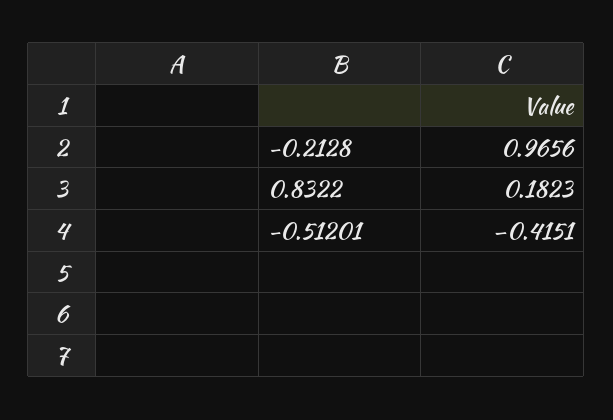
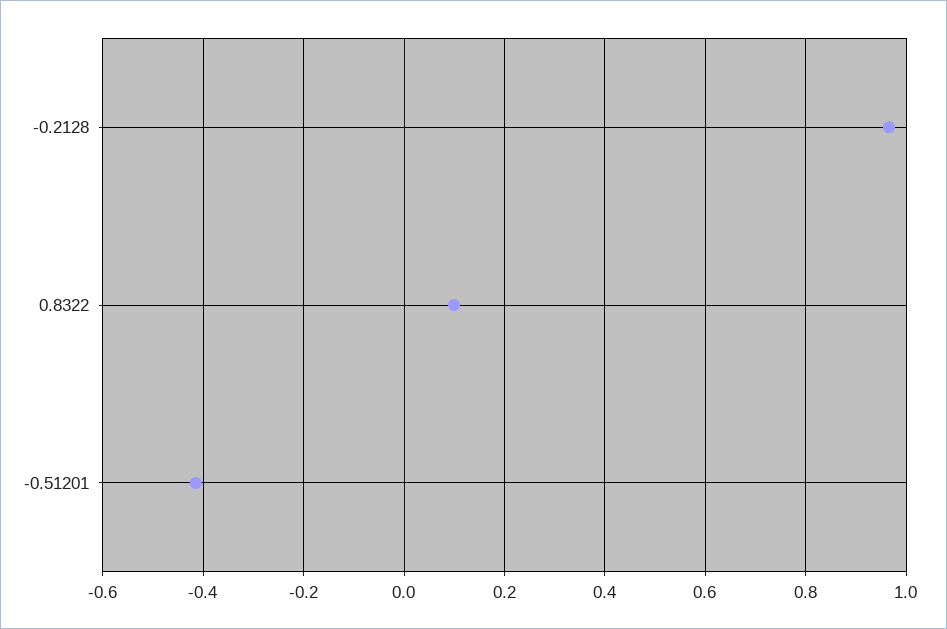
  {
    "-0.2128": 0.9656,
-   "0.8322": 0.1823,
+   "0.8322": 0.1,
    "-0.51201": -0.4151
  }

